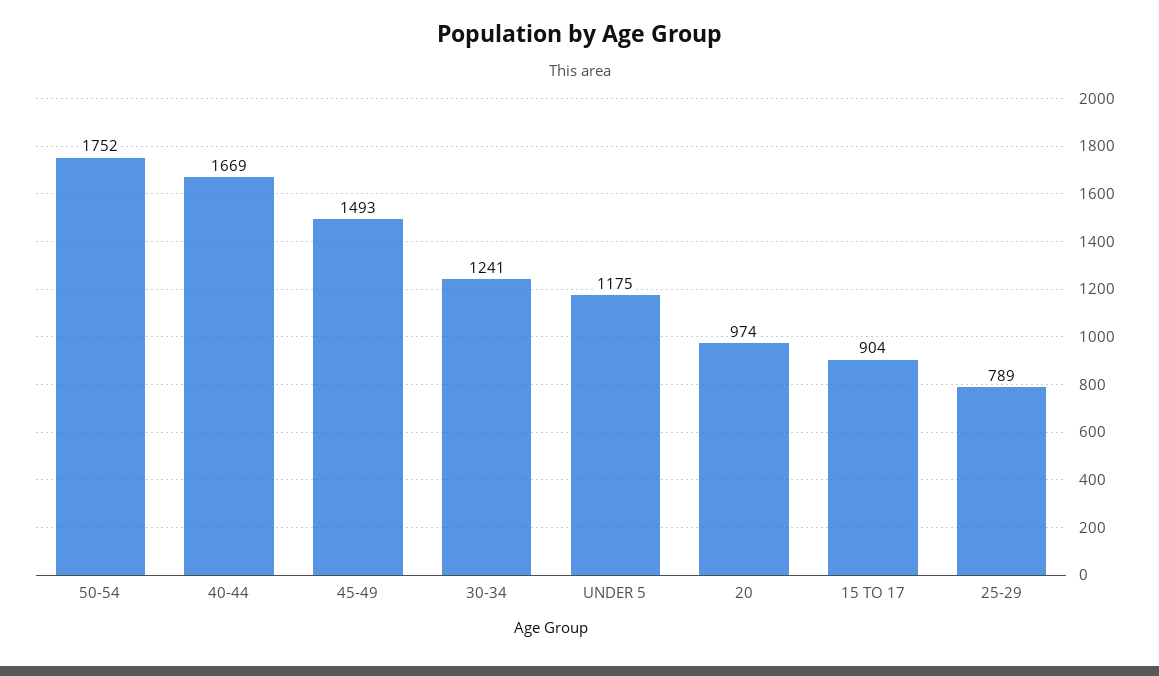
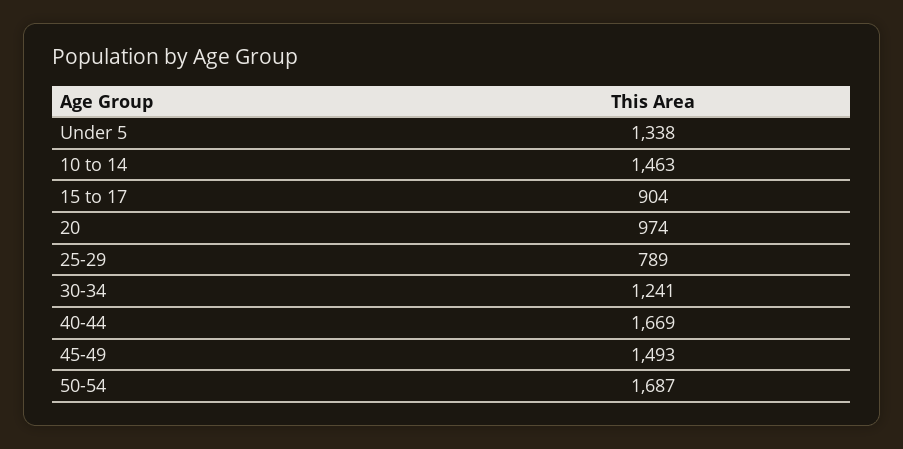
  {
-   "50-54": 1752,
+   "50-54": 1687,
    "40-44": 1669,
    "45-49": 1493,
    "30-34": 1241,
-   "UNDER 5": 1175,
+   "UNDER 5": 1338,
    "20": 974,
    "15 TO 17": 904,
-   "25-29": 789
+   "25-29": 789,
+   "10 to 14": 1463
  }

